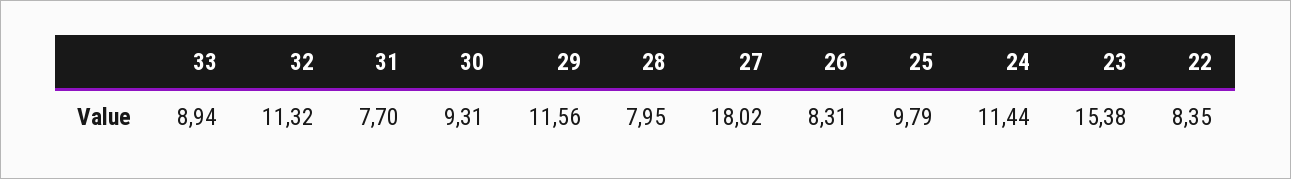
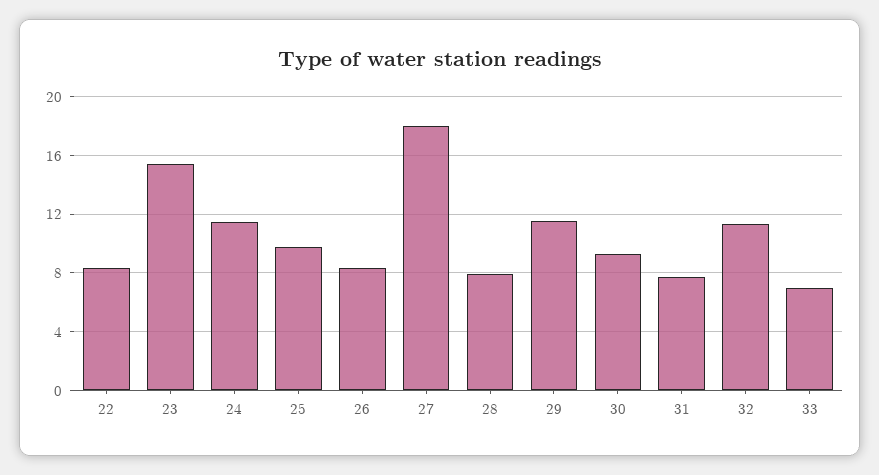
  {
-   "33": 8.94,
+   "33": 7,
    "32": 11.32,
    "31": 7.7,
    "30": 9.31,
    "29": 11.56,
    "28": 7.95,
    "27": 18.02,
    "26": 8.31,
    "25": 9.79,
    "24": 11.44,
    "23": 15.38,
    "22": 8.35
  }

